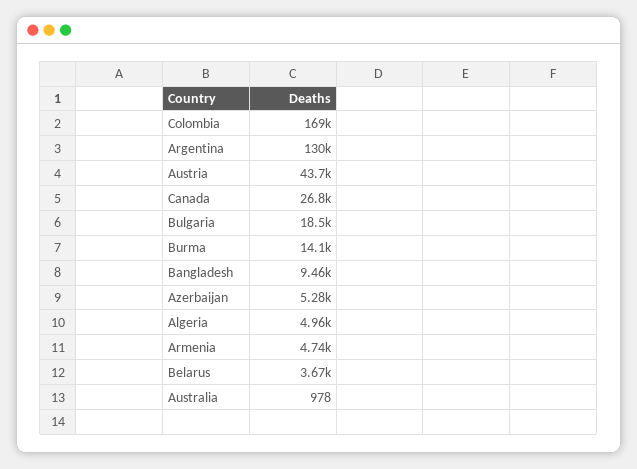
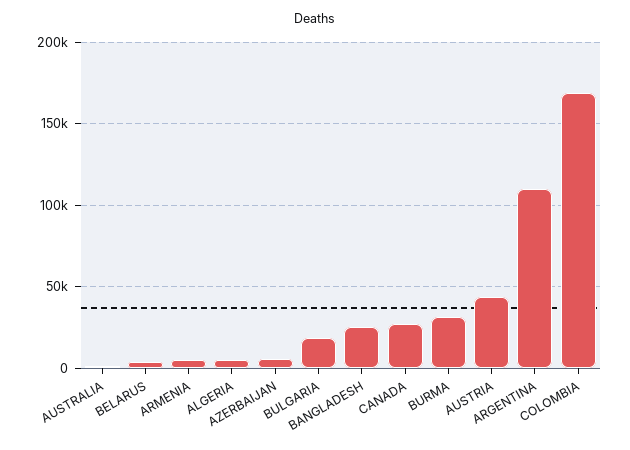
  {
    "Colombia": 169000,
-   "Argentina": 130000,
+   "Argentina": 110000,
    "Austria": 43700,
    "Canada": 26800,
    "Bulgaria": 18500,
-   "Burma": 14100,
+   "Burma": 30000,
-   "Bangladesh": 9460,
+   "Bangladesh": 25000,
    "Azerbaijan": 5280,
    "Algeria": 4960,
    "Armenia": 4740,
    "Belarus": 3670,
    "Australia": 978
  }

